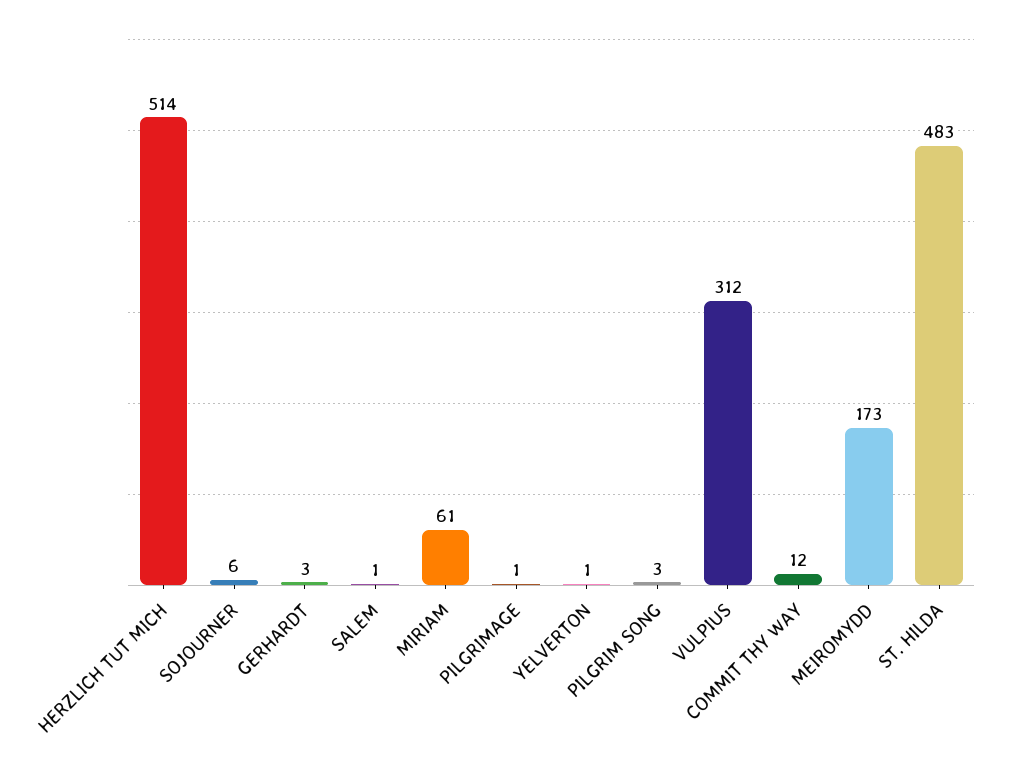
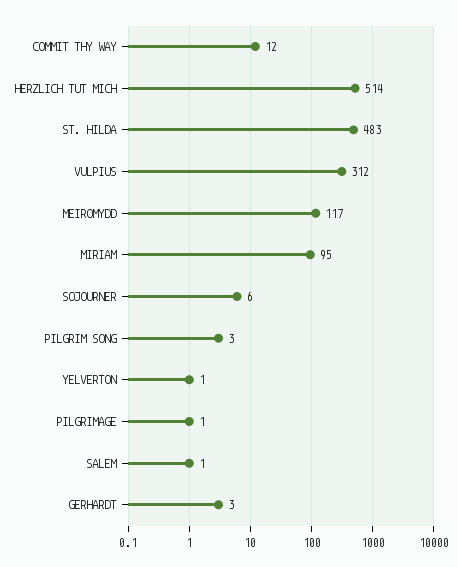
  {
    "HERZLICH TUT MICH": 514,
    "SOJOURNER": 6,
    "GERHARDT": 3,
    "SALEM": 1,
-   "MIRIAM": 61,
+   "MIRIAM": 95,
    "PILGRIMAGE": 1,
    "YELVERTON": 1,
    "PILGRIM SONG": 3,
    "VULPIUS": 312,
    "COMMIT THY WAY": 12,
-   "MEIROMYDD": 173,
+   "MEIROMYDD": 117,
    "ST. HILDA": 483
  }

